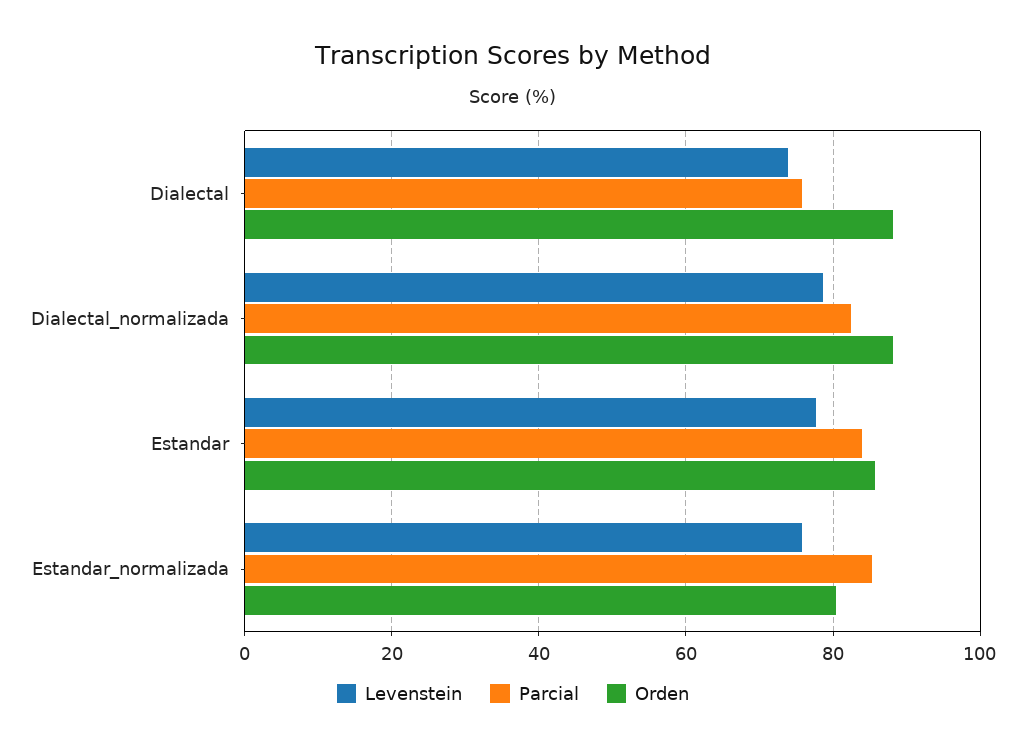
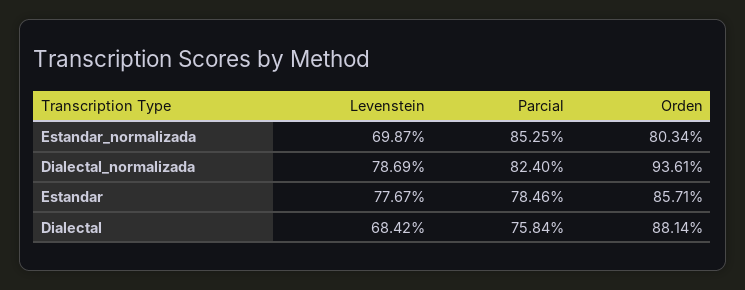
  {
    "Levenstein": {
-     "Dialectal": 74,
+     "Dialectal": 68.42,
      "Dialectal_normalizada": 78.69,
      "Estandar": 77.67,
-     "Estandar_normalizada": 76
+     "Estandar_normalizada": 69.87
    },
    "Parcial": {
      "Dialectal": 75.84,
      "Dialectal_normalizada": 82.4,
-     "Estandar": 84,
+     "Estandar": 78.46,
      "Estandar_normalizada": 85.25
    },
    "Orden": {
      "Dialectal": 88.14,
-     "Dialectal_normalizada": 88,
+     "Dialectal_normalizada": 93.61,
      "Estandar": 85.71,
      "Estandar_normalizada": 80.34
    }
  }

